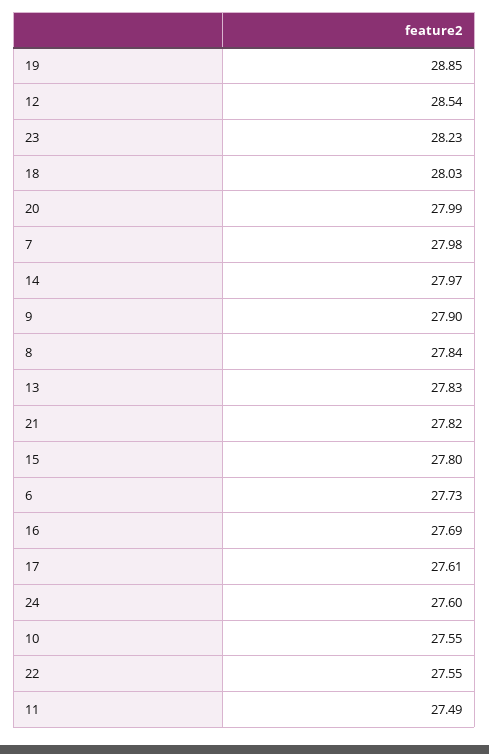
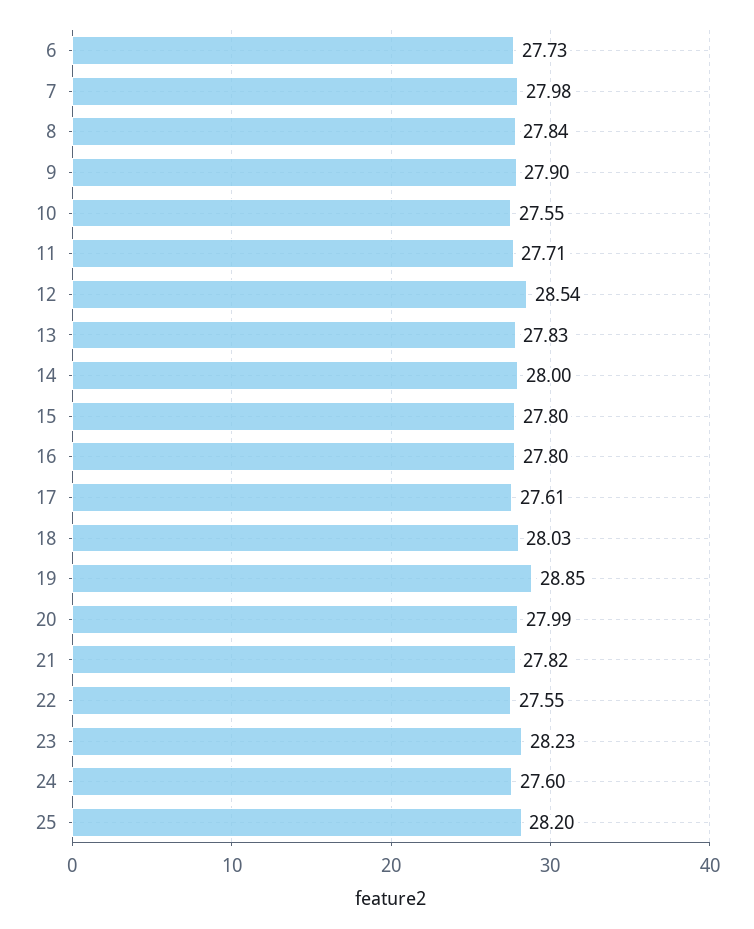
  {
    "19": 28.85,
    "12": 28.54,
    "23": 28.23,
    "18": 28.03,
    "20": 27.99,
    "7": 27.98,
-   "14": 27.97,
+   "14": 28,
    "9": 27.9,
    "8": 27.84,
    "13": 27.83,
    "21": 27.82,
    "15": 27.8,
    "6": 27.73,
-   "16": 27.69,
+   "16": 27.8,
    "17": 27.61,
    "24": 27.6,
    "10": 27.55,
    "22": 27.55,
-   "11": 27.49
+   "11": 27.71,
+   "25": 28.2
  }

